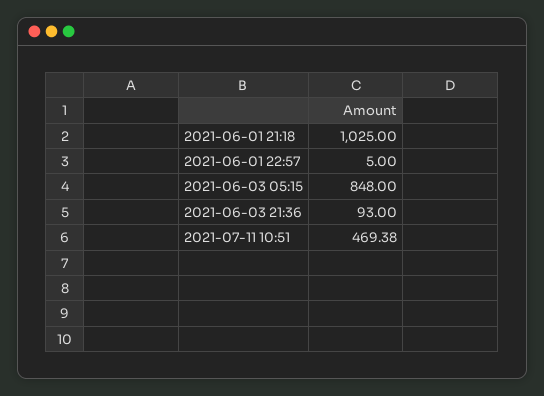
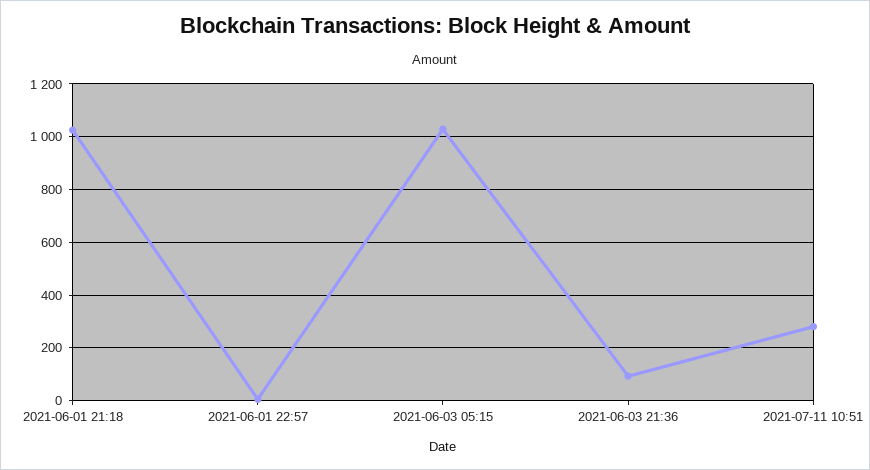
  {
    "2021-06-01 21:18": 1025,
    "2021-06-01 22:57": 5,
-   "2021-06-03 05:15": 848,
+   "2021-06-03 05:15": 1025,
    "2021-06-03 21:36": 93,
-   "2021-07-11 10:51": 469.38
+   "2021-07-11 10:51": 275
  }

